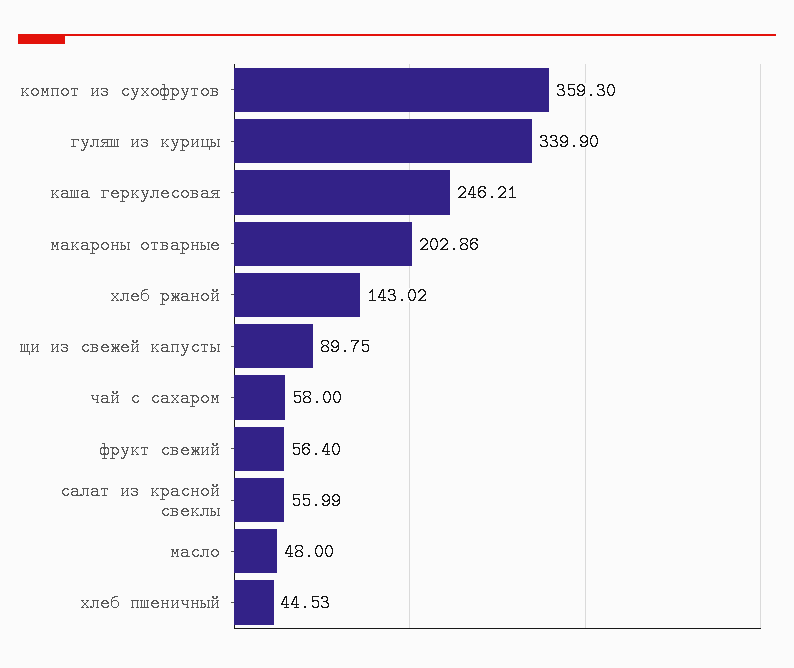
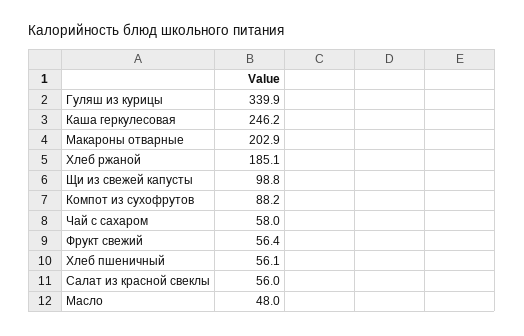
  {
-   "компот из сухофрутов": 359.3,
+   "компот из сухофрутов": 88.2,
    "гуляш из курицы": 339.9,
    "каша геркулесовая": 246.21,
    "макароны отварные": 202.86,
-   "хлеб ржаной": 143.02,
+   "хлеб ржаной": 185.1,
-   "щи из свежей капусты": 89.75,
+   "щи из свежей капусты": 98.8,
    "чай с сахаром": 58,
    "фрукт свежий": 56.4,
    "салат из красной свеклы": 55.99,
    "масло": 48,
-   "хлеб пшеничный": 44.53
+   "хлеб пшеничный": 56.1
  }

